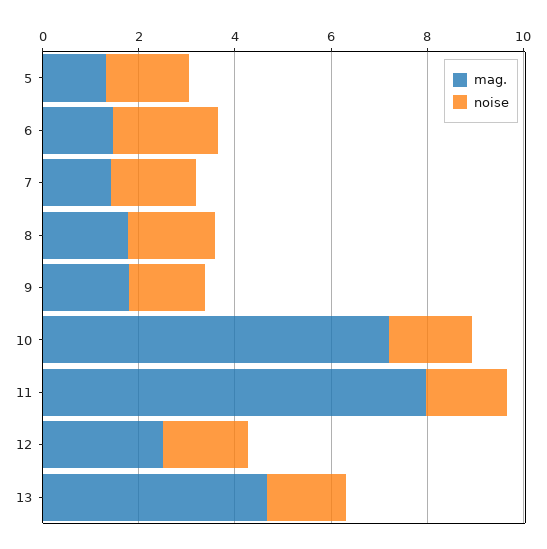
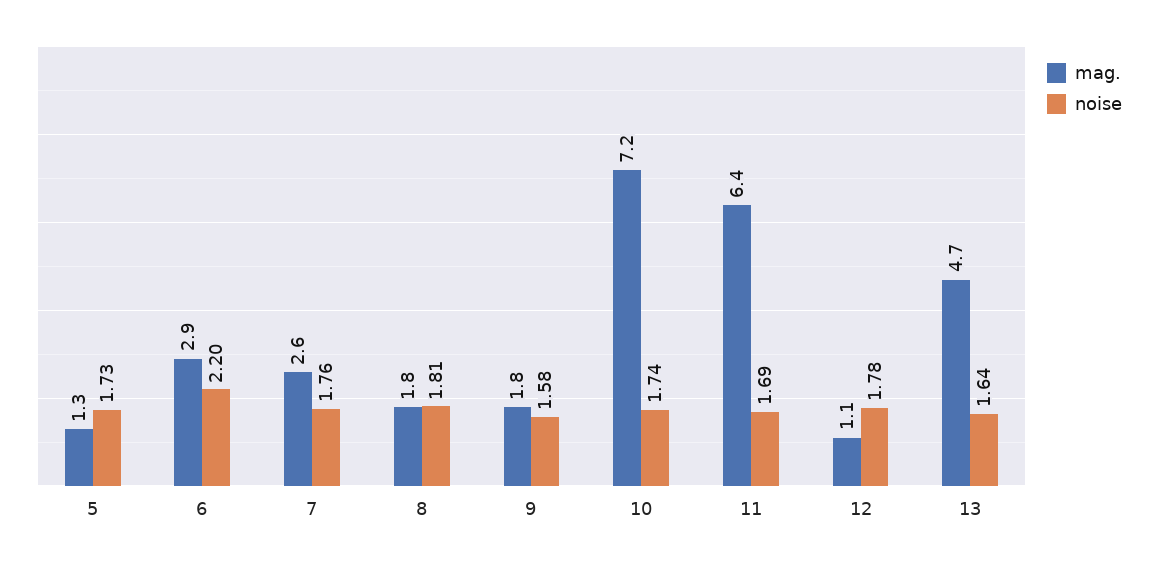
  {
    "mag.": {
      "5": 1.3,
-     "6": 1.5,
+     "6": 2.9,
-     "7": 1.5,
+     "7": 2.6,
      "8": 1.8,
      "9": 1.8,
      "10": 7.2,
-     "11": 8,
+     "11": 6.4,
-     "12": 2.5,
+     "12": 1.1,
      "13": 4.7
    },
    "noise": {
      "5": 1.73,
      "6": 2.2,
      "7": 1.76,
      "8": 1.81,
      "9": 1.58,
      "10": 1.74,
      "11": 1.69,
      "12": 1.78,
      "13": 1.64
    }
  }

